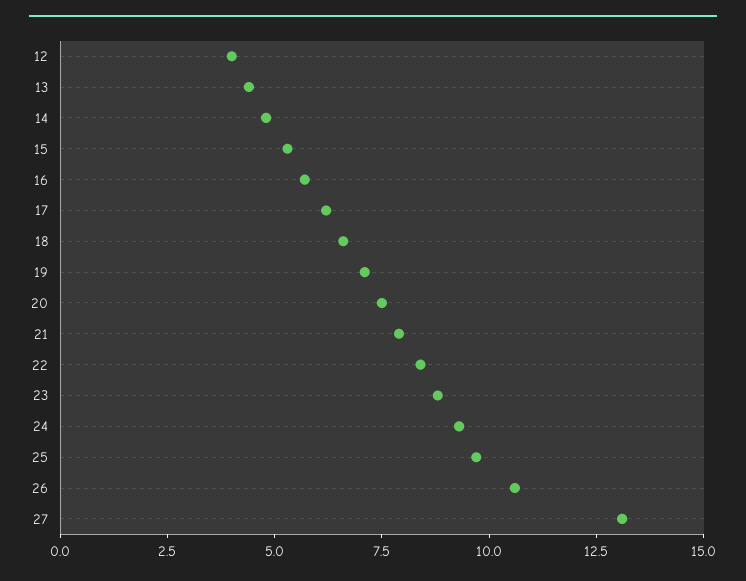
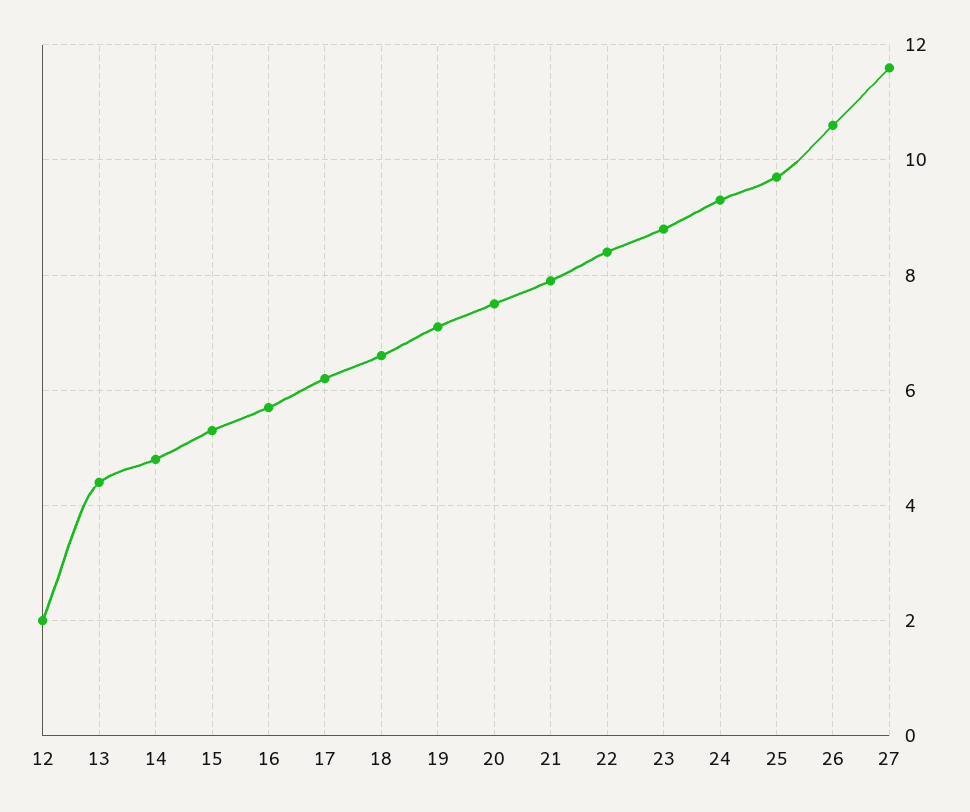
  {
-   "12": 4,
+   "12": 2,
    "13": 4.5,
    "14": 5,
    "15": 5.5,
    "16": 5.5,
    "17": 6,
    "18": 6.5,
    "19": 7,
    "20": 7.5,
    "21": 8,
    "22": 8.5,
    "23": 9,
    "24": 9.5,
    "25": 9.5,
    "26": 10.5,
-   "27": 13
+   "27": 11.5
  }

